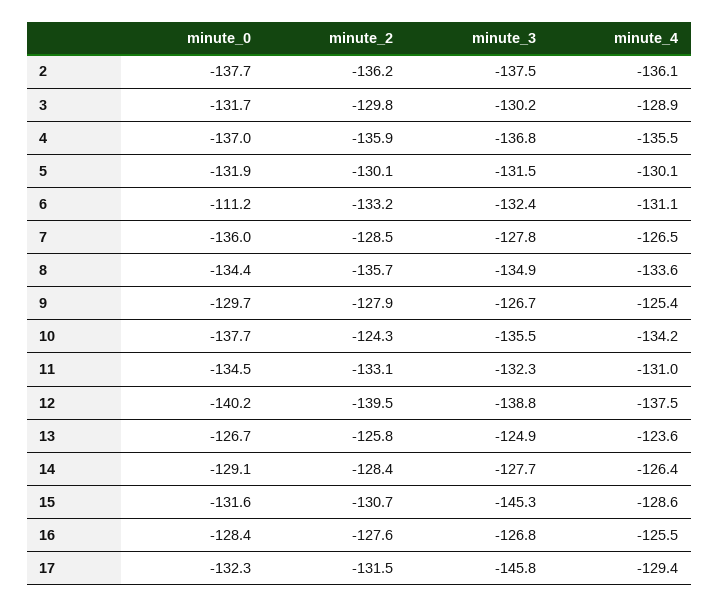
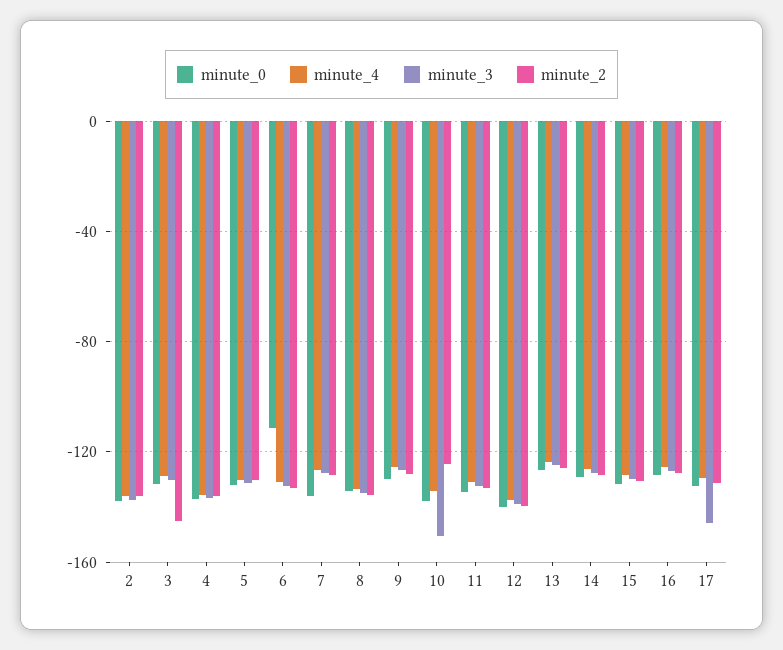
  {
    "minute_0": {
      "2": -137.7,
      "3": -131.7,
      "4": -137,
      "5": -131.9,
      "6": -111.2,
      "7": -136,
      "8": -134.4,
      "9": -129.7,
      "10": -137.7,
      "11": -134.5,
      "12": -140.2,
      "13": -126.7,
      "14": -129.1,
      "15": -131.6,
      "16": -128.4,
      "17": -132.3
    },
    "minute_2": {
      "2": -136.2,
-     "3": -129.8,
+     "3": -145,
      "4": -135.9,
      "5": -130.1,
      "6": -133.2,
      "7": -128.5,
      "8": -135.7,
      "9": -127.9,
      "10": -124.3,
      "11": -133.1,
      "12": -139.5,
      "13": -125.8,
      "14": -128.4,
      "15": -130.7,
      "16": -127.6,
      "17": -131.5
    },
    "minute_3": {
      "2": -137.5,
      "3": -130.2,
      "4": -136.8,
      "5": -131.5,
      "6": -132.4,
      "7": -127.8,
      "8": -134.9,
      "9": -126.7,
-     "10": -135.5,
+     "10": -150,
      "11": -132.3,
      "12": -138.8,
      "13": -124.9,
      "14": -127.7,
-     "15": -145.3,
+     "15": -130,
      "16": -126.8,
      "17": -145.8
    },
    "minute_4": {
      "2": -136.1,
      "3": -128.9,
      "4": -135.5,
      "5": -130.1,
      "6": -131.1,
      "7": -126.5,
      "8": -133.6,
      "9": -125.4,
      "10": -134.2,
      "11": -131,
      "12": -137.5,
      "13": -123.6,
      "14": -126.4,
      "15": -128.6,
      "16": -125.5,
      "17": -129.4
    }
  }

